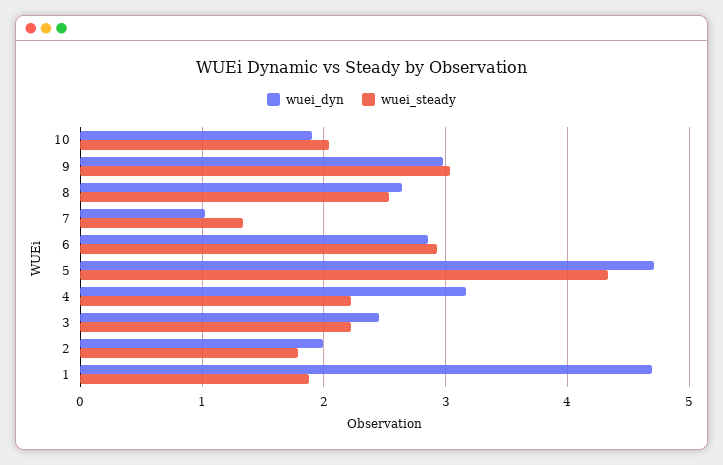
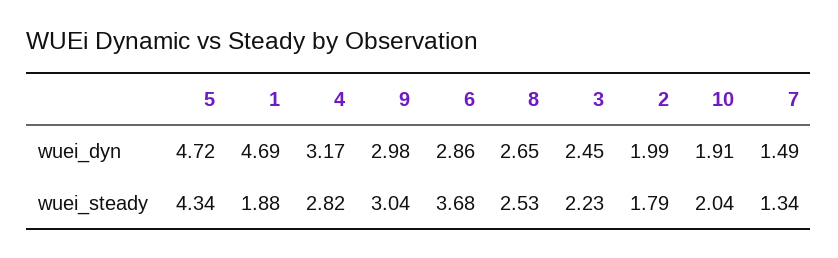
  {
    "wuei_dyn": {
      "10": 1.91,
      "9": 2.98,
      "8": 2.65,
-     "7": 1,
+     "7": 1.49,
      "6": 2.86,
      "5": 4.72,
      "4": 3.17,
      "3": 2.45,
      "2": 1.99,
      "1": 4.69
    },
    "wuei_steady": {
      "10": 2.04,
      "9": 3.04,
      "8": 2.53,
      "7": 1.34,
-     "6": 2.9,
+     "6": 3.68,
      "5": 4.34,
-     "4": 2.2,
+     "4": 2.82,
      "3": 2.23,
      "2": 1.79,
      "1": 1.88
    }
  }

